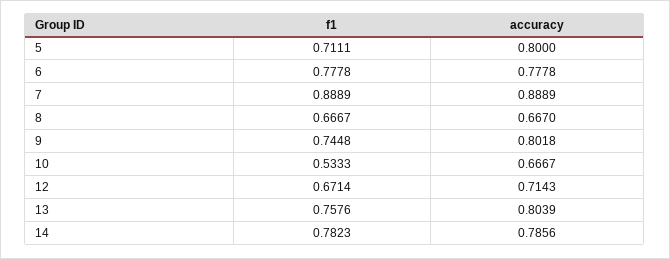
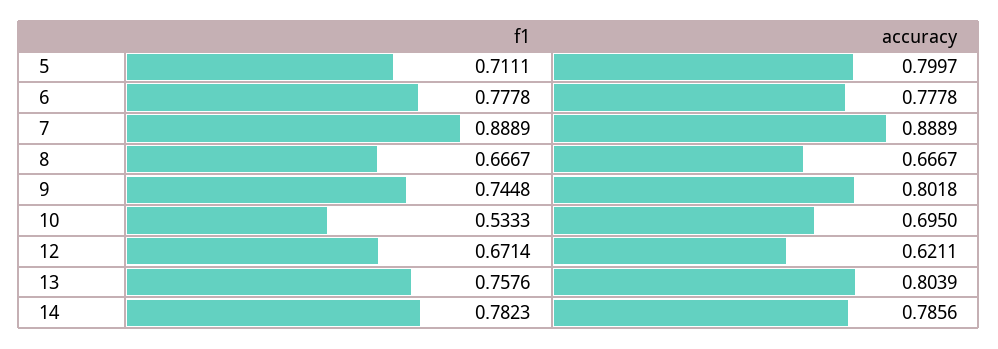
  {
    "f1": {
      "5": 0.7111,
      "6": 0.7778,
      "7": 0.8889,
      "8": 0.6667,
      "9": 0.7448,
      "10": 0.5333,
      "12": 0.6714,
      "13": 0.7576,
      "14": 0.7823
    },
    "accuracy": {
-     "5": 0.8,
+     "5": 0.7997,
      "6": 0.7778,
      "7": 0.8889,
-     "8": 0.667,
+     "8": 0.6667,
      "9": 0.8018,
-     "10": 0.6667,
+     "10": 0.695,
-     "12": 0.7143,
+     "12": 0.6211,
      "13": 0.8039,
      "14": 0.7856
    }
  }

